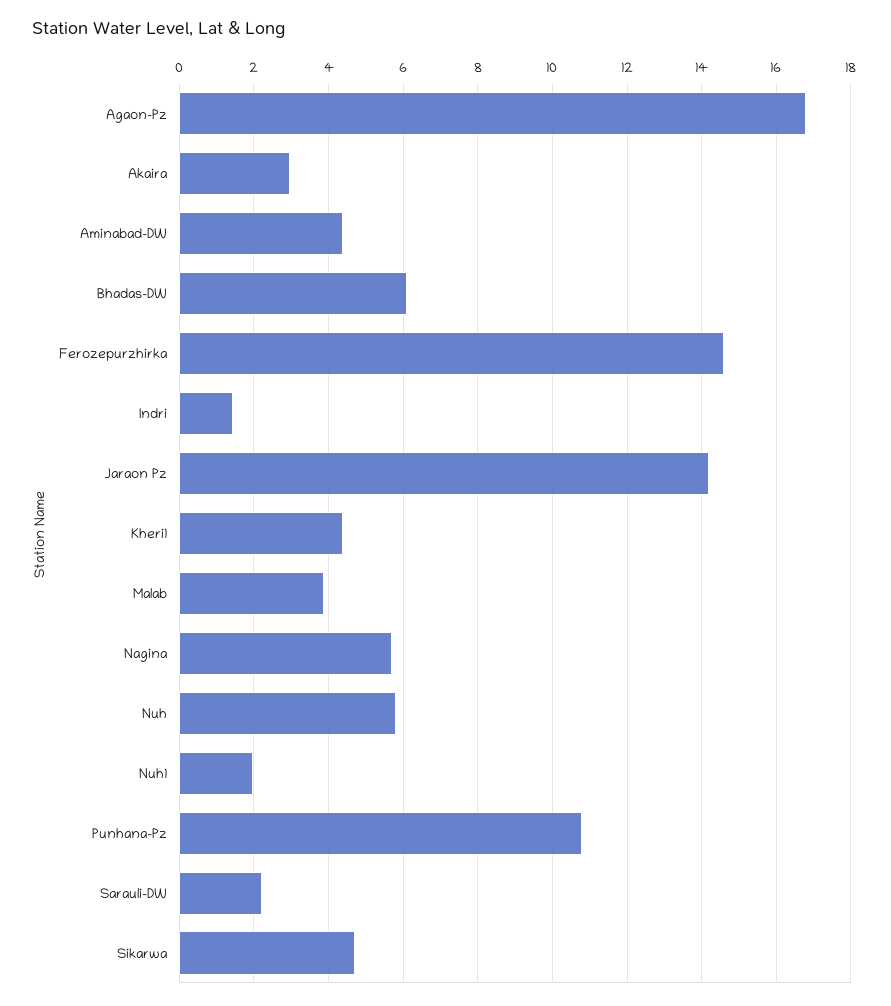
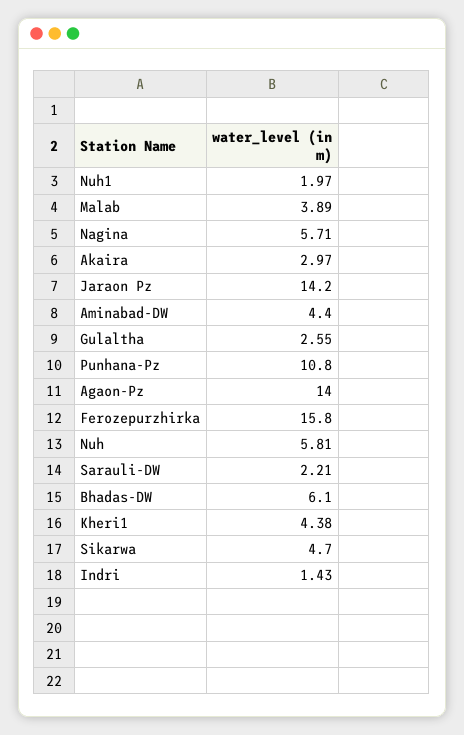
  {
-   "Agaon-Pz": 16.8,
+   "Agaon-Pz": 14,
    "Akaira": 2.97,
    "Aminabad-DW": 4.4,
    "Bhadas-DW": 6.1,
-   "Ferozepurzhirka": 14.6,
+   "Ferozepurzhirka": 15.8,
    "Indri": 1.43,
    "Jaraon Pz": 14.2,
    "Kheri1": 4.38,
    "Malab": 3.89,
    "Nagina": 5.71,
    "Nuh": 5.81,
    "Nuh1": 1.97,
    "Punhana-Pz": 10.8,
    "Sarauli-DW": 2.21,
-   "Sikarwa": 4.7
+   "Sikarwa": 4.7,
+   "Gulaltha": 2.55
  }

